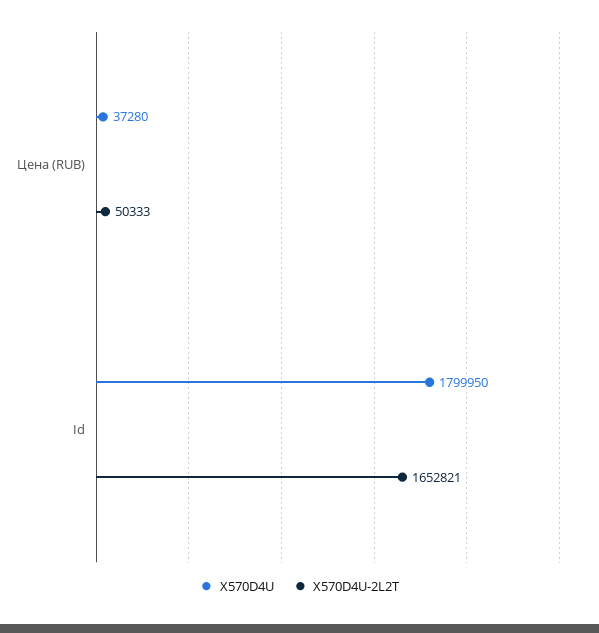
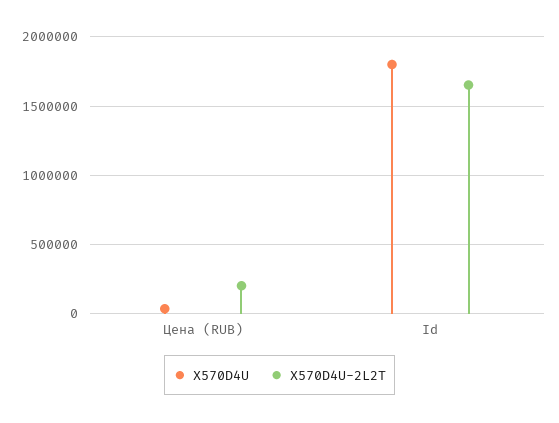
  {
    "X570D4U": {
      "Цена (RUB)": 37280,
      "Id": 1799950
    },
    "X570D4U-2L2T": {
-     "Цена (RUB)": 50333,
+     "Цена (RUB)": 200000,
      "Id": 1652821
    }
  }

